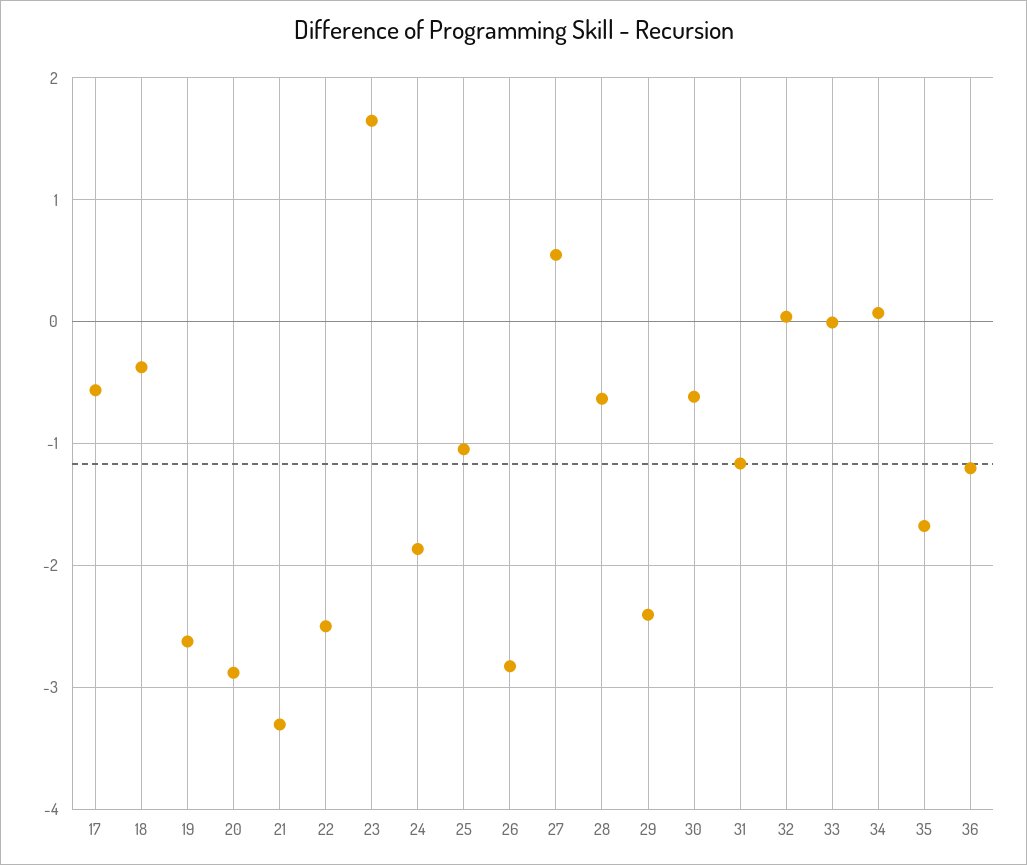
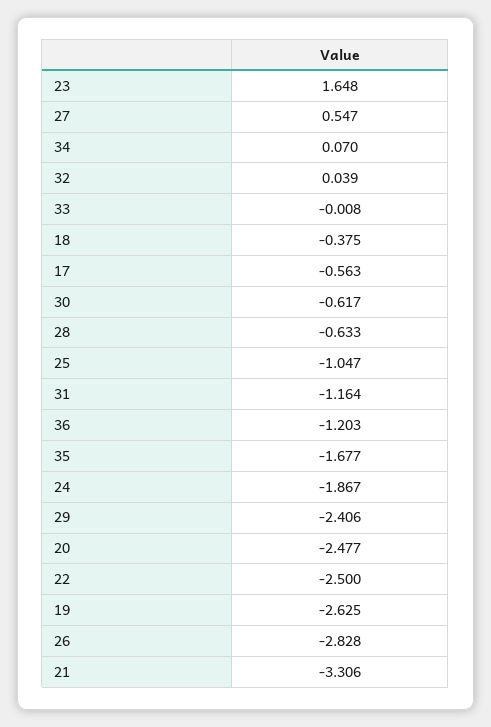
  {
    "17": -0.563,
    "18": -0.375,
    "19": -2.625,
-   "20": -2.9,
+   "20": -2.477,
    "21": -3.306,
    "22": -2.5,
    "23": 1.648,
    "24": -1.867,
    "25": -1.047,
    "26": -2.828,
    "27": 0.547,
    "28": -0.633,
    "29": -2.406,
    "30": -0.617,
    "31": -1.164,
    "32": 0.039,
    "33": -0.008,
    "34": 0.07,
    "35": -1.677,
    "36": -1.203
  }

